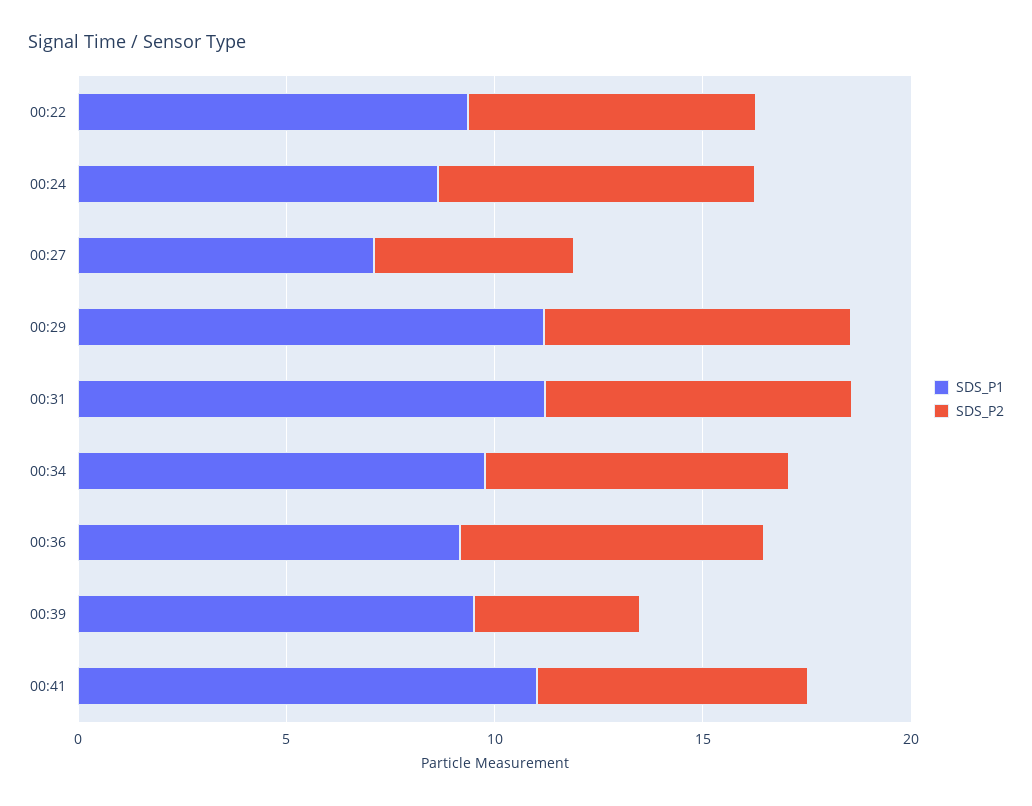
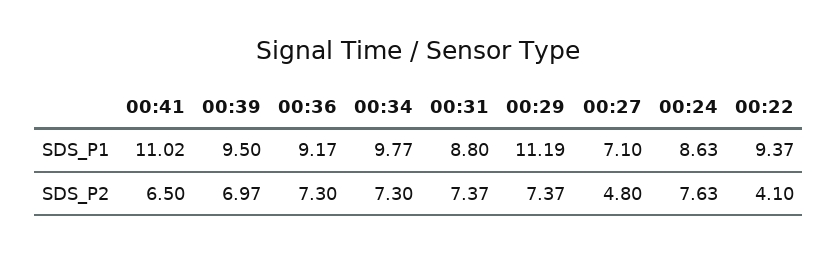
  {
    "SDS_P1": {
      "00:22": 9.37,
      "00:24": 8.63,
      "00:27": 7.1,
      "00:29": 11.19,
-     "00:31": 11,
+     "00:31": 8.8,
      "00:34": 9.77,
      "00:36": 9.17,
      "00:39": 9.5,
      "00:41": 11.02
    },
    "SDS_P2": {
-     "00:22": 7,
+     "00:22": 4.1,
      "00:24": 7.63,
      "00:27": 4.8,
      "00:29": 7.37,
      "00:31": 7.37,
      "00:34": 7.3,
      "00:36": 7.3,
-     "00:39": 4,
+     "00:39": 6.97,
      "00:41": 6.5
    }
  }

